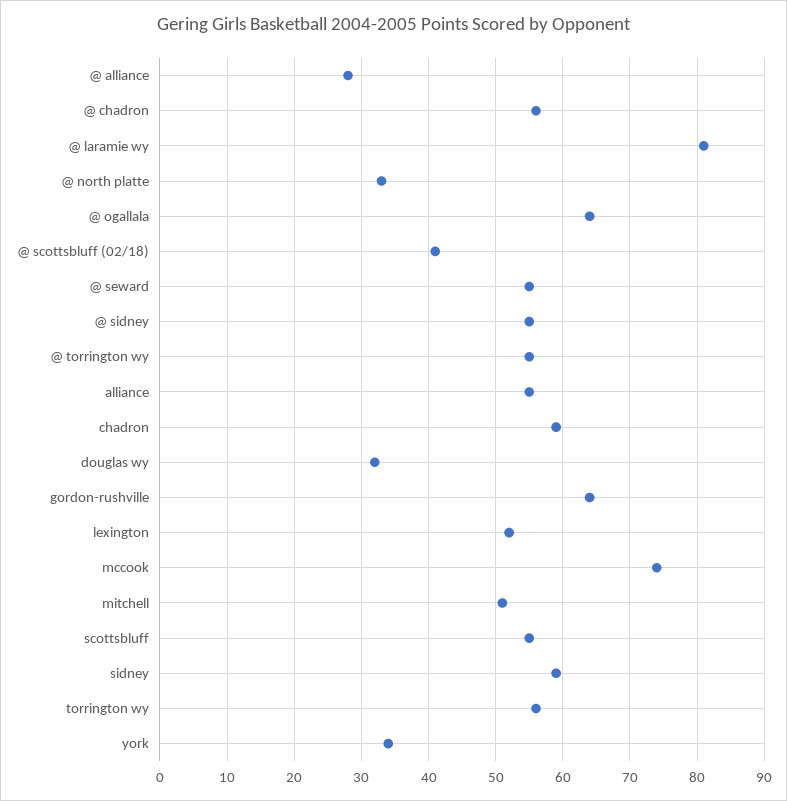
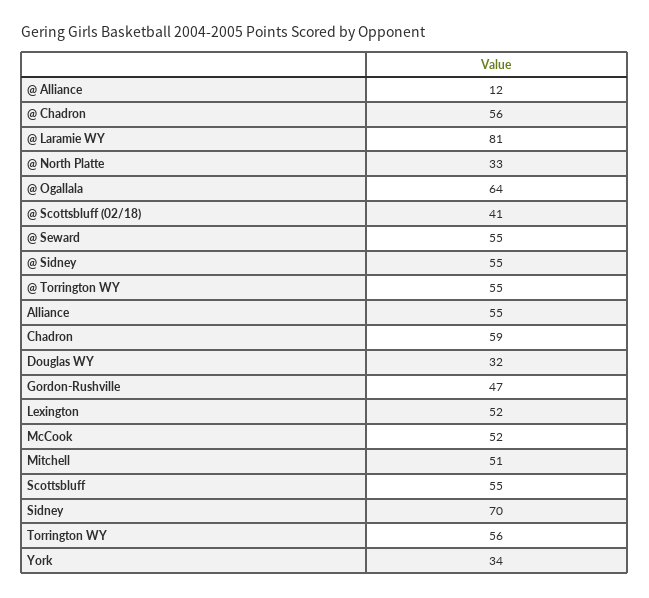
  {
-   "@ alliance": 28,
+   "@ alliance": 12,
    "@ chadron": 56,
    "@ laramie wy": 81,
    "@ north platte": 33,
    "@ ogallala": 64,
    "@ scottsbluff (02/18)": 41,
    "@ seward": 55,
    "@ sidney": 55,
    "@ torrington wy": 55,
    "alliance": 55,
    "chadron": 59,
    "douglas wy": 32,
-   "gordon-rushville": 64,
+   "gordon-rushville": 47,
    "lexington": 52,
-   "mccook": 74,
+   "mccook": 52,
    "mitchell": 51,
    "scottsbluff": 55,
-   "sidney": 59,
+   "sidney": 70,
    "torrington wy": 56,
    "york": 34
  }

